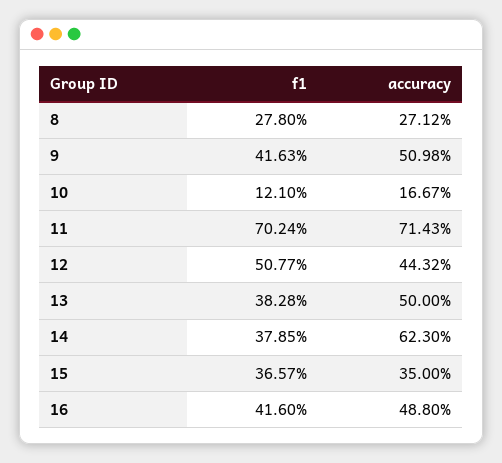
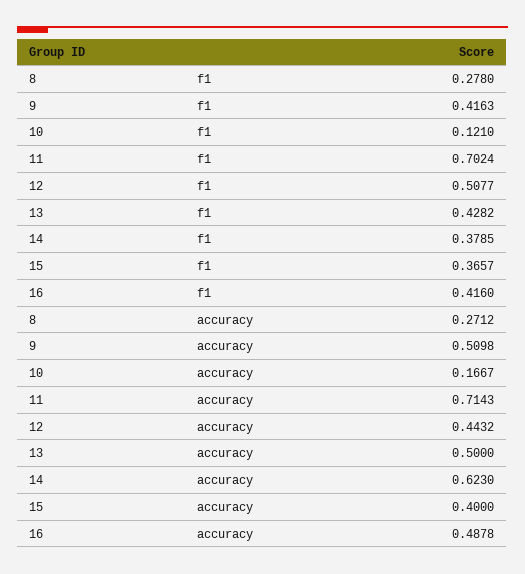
  {
    "f1": {
      "8": 0.278,
      "9": 0.4163,
      "10": 0.121,
      "11": 0.7024,
      "12": 0.5077,
-     "13": 0.3828,
+     "13": 0.4282,
      "14": 0.3785,
      "15": 0.3657,
      "16": 0.416
    },
    "accuracy": {
      "8": 0.2712,
      "9": 0.5098,
      "10": 0.1667,
      "11": 0.7143,
      "12": 0.4432,
      "13": 0.5,
      "14": 0.623,
-     "15": 0.35,
+     "15": 0.4,
-     "16": 0.488
+     "16": 0.4878
    }
  }

